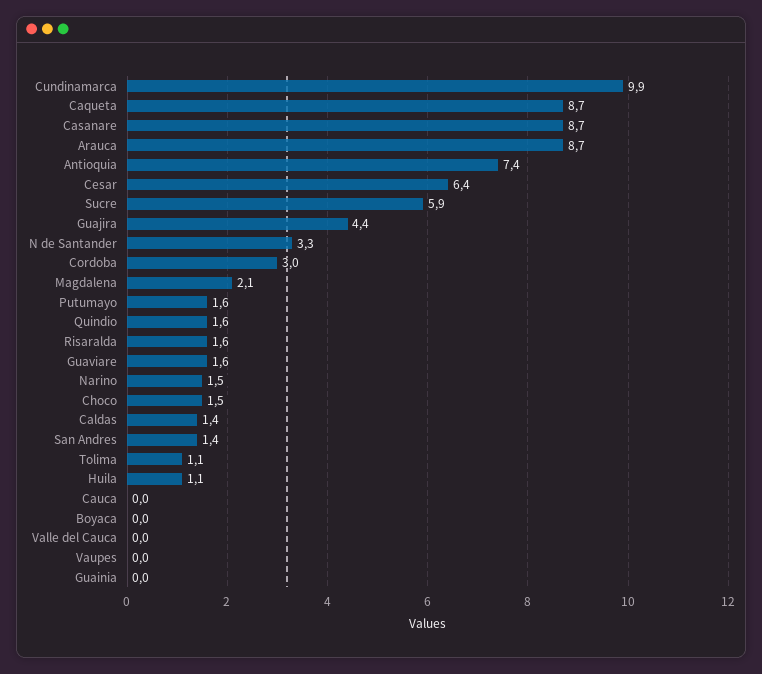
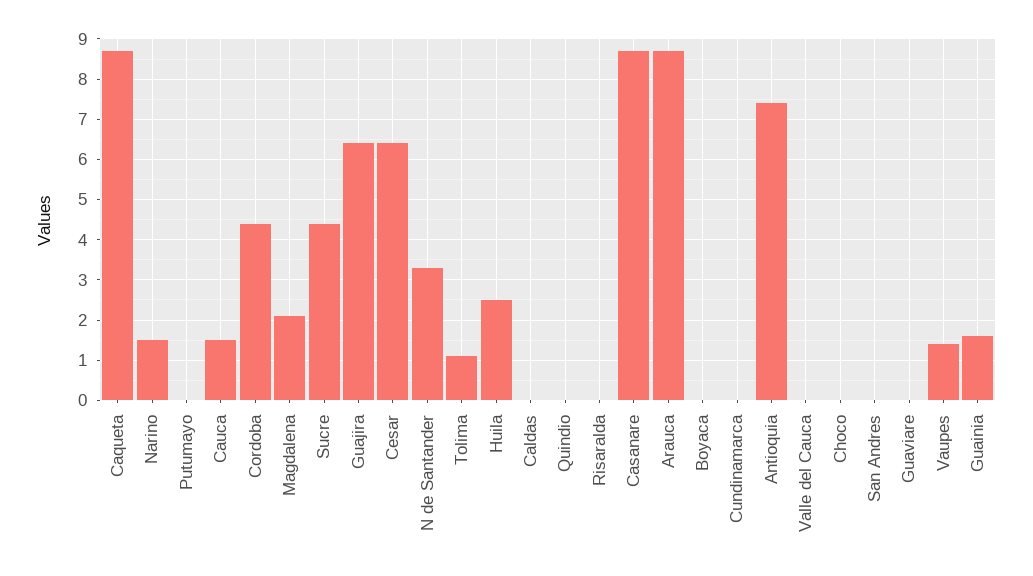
  {
-   "Cundinamarca": 9.9,
+   "Cundinamarca": 0,
    "Caqueta": 8.7,
    "Casanare": 8.7,
    "Arauca": 8.7,
    "Antioquia": 7.4,
    "Cesar": 6.4,
-   "Sucre": 5.9,
+   "Sucre": 4.5,
-   "Guajira": 4.4,
+   "Guajira": 6.5,
    "N de Santander": 3.3,
-   "Cordoba": 3,
+   "Cordoba": 4.5,
    "Magdalena": 2.1,
-   "Putumayo": 1.6,
+   "Putumayo": 0,
-   "Quindio": 1.6,
+   "Quindio": 0,
-   "Risaralda": 1.6,
+   "Risaralda": 0,
-   "Guaviare": 1.6,
+   "Guaviare": 0,
    "Narino": 1.5,
-   "Choco": 1.5,
+   "Choco": 0,
-   "Caldas": 1.4,
+   "Caldas": 0,
-   "San Andres": 1.4,
+   "San Andres": 0,
    "Tolima": 1.1,
-   "Huila": 1.1,
+   "Huila": 2.5,
-   "Cauca": 0,
+   "Cauca": 1.5,
    "Boyaca": 0,
    "Valle del Cauca": 0,
-   "Vaupes": 0,
+   "Vaupes": 1.5,
-   "Guainia": 0
+   "Guainia": 1.5
  }

